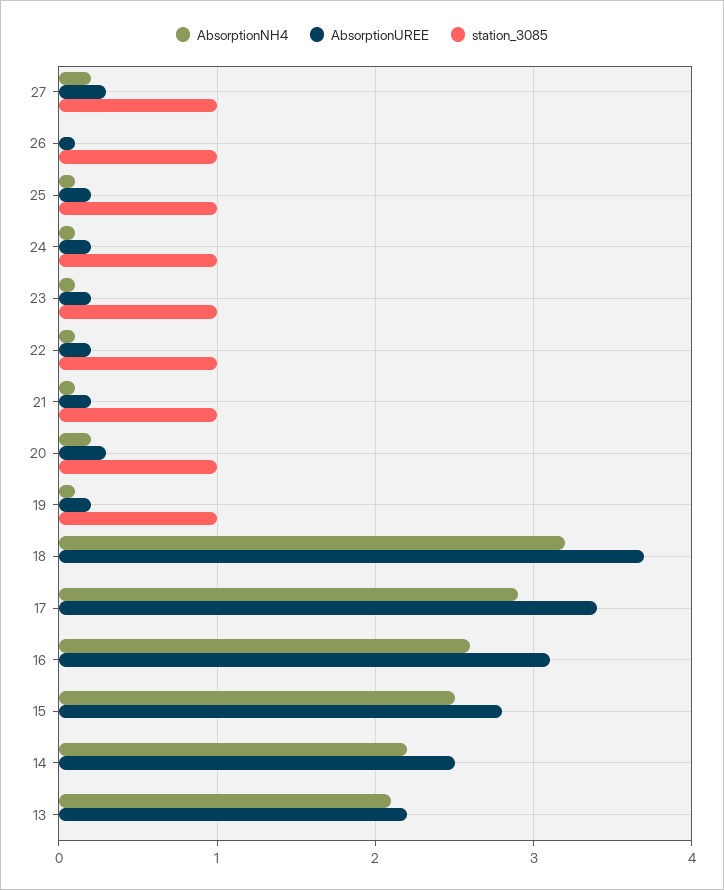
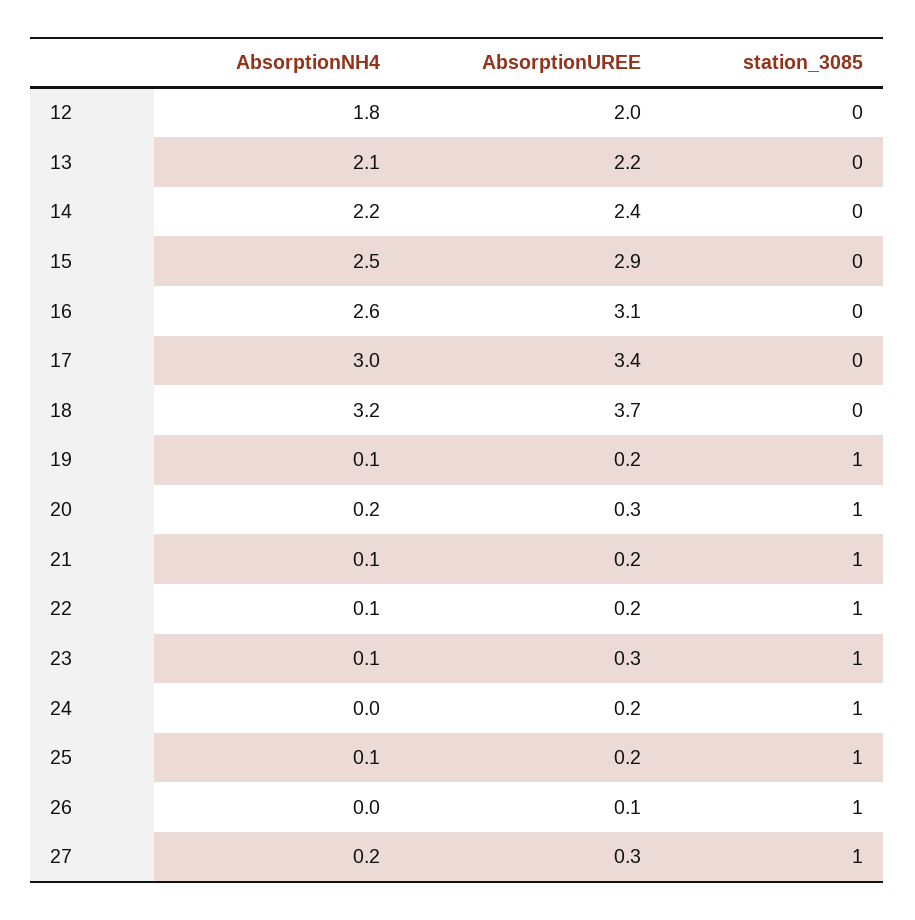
  {
    "AbsorptionNH4": {
      "27": 0.2,
      "26": 0,
      "25": 0.1,
-     "24": 0.1,
+     "24": 0,
      "23": 0.1,
      "22": 0.1,
      "21": 0.1,
      "20": 0.2,
      "19": 0.1,
      "18": 3.2,
-     "17": 2.9,
+     "17": 3,
      "16": 2.6,
      "15": 2.5,
      "14": 2.2,
-     "13": 2.1
+     "13": 2.1,
+     "12": 1.8
    },
    "AbsorptionUREE": {
      "27": 0.3,
      "26": 0.1,
      "25": 0.2,
      "24": 0.2,
-     "23": 0.2,
+     "23": 0.3,
      "22": 0.2,
      "21": 0.2,
      "20": 0.3,
      "19": 0.2,
      "18": 3.7,
      "17": 3.4,
      "16": 3.1,
-     "15": 2.8,
+     "15": 2.9,
-     "14": 2.5,
+     "14": 2.4,
-     "13": 2.2
+     "13": 2.2,
+     "12": 2
    },
    "station_3085": {
      "27": 1,
      "26": 1,
      "25": 1,
      "24": 1,
      "23": 1,
      "22": 1,
      "21": 1,
      "20": 1,
      "19": 1,
      "18": 0,
      "17": 0,
      "16": 0,
      "15": 0,
      "14": 0,
-     "13": 0
+     "13": 0,
+     "12": 0
    }
  }

